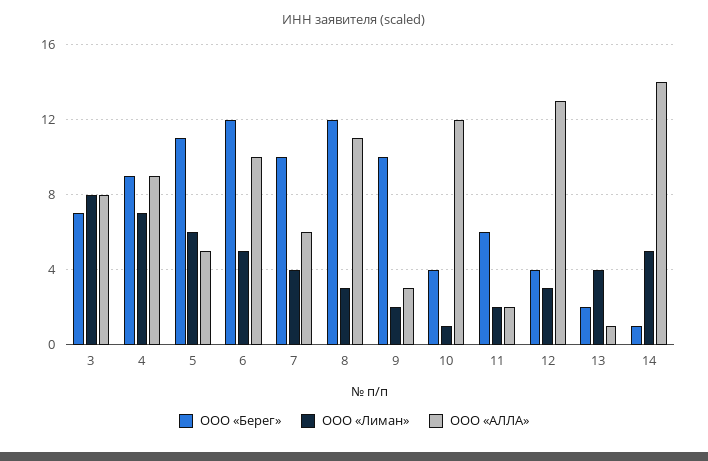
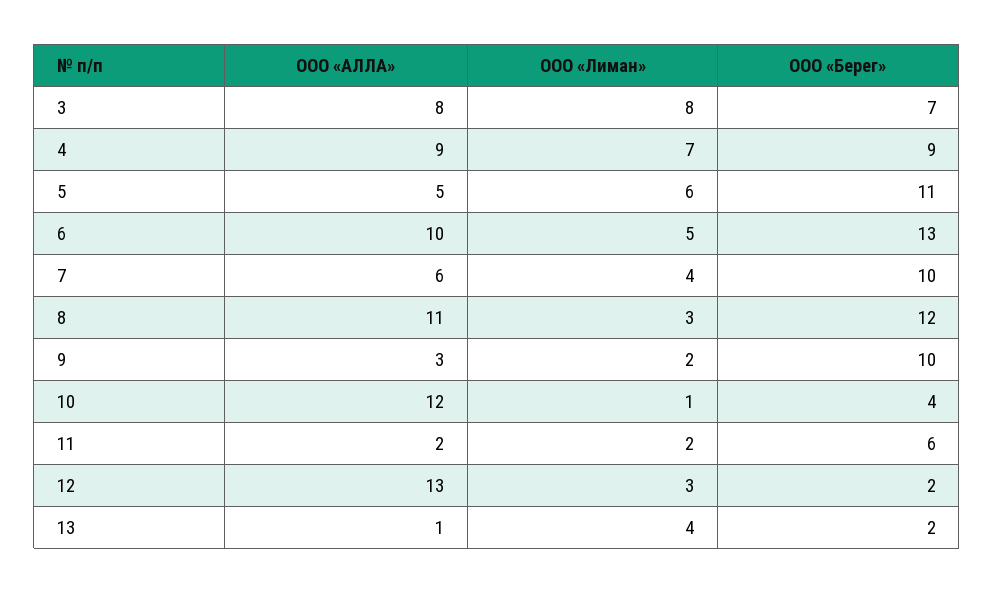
  {
    "ООО «Берег»": {
      "3": 7,
      "4": 9,
      "5": 11,
-     "6": 12,
+     "6": 13,
      "7": 10,
      "8": 12,
      "9": 10,
      "10": 4,
      "11": 6,
-     "12": 4,
+     "12": 2,
-     "13": 2,
+     "13": 2
-     "14": 1
    },
    "ООО «Лиман»": {
      "3": 8,
      "4": 7,
      "5": 6,
      "6": 5,
      "7": 4,
      "8": 3,
      "9": 2,
      "10": 1,
      "11": 2,
      "12": 3,
-     "13": 4,
+     "13": 4
-     "14": 5
    },
    "ООО «АЛЛА»": {
      "3": 8,
      "4": 9,
      "5": 5,
      "6": 10,
      "7": 6,
      "8": 11,
      "9": 3,
      "10": 12,
      "11": 2,
      "12": 13,
-     "13": 1,
+     "13": 1
-     "14": 14
    }
  }

